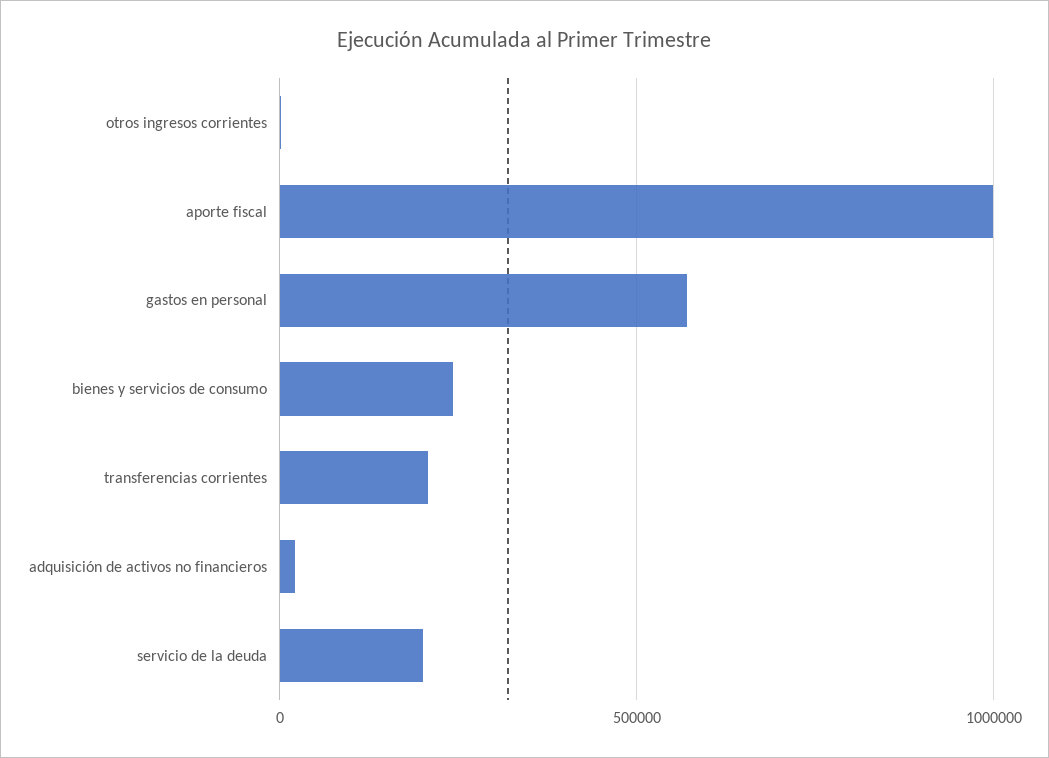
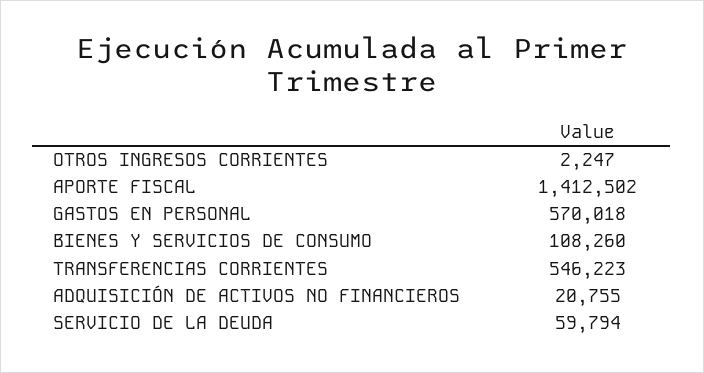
  {
    "otros ingresos corrientes": 2247,
-   "aporte fiscal": 1000000,
+   "aporte fiscal": 1412502,
    "gastos en personal": 570018,
-   "bienes y servicios de consumo": 250000,
+   "bienes y servicios de consumo": 108260,
-   "transferencias corrientes": 200000,
+   "transferencias corrientes": 546223,
    "adquisición de activos no financieros": 20755,
-   "servicio de la deuda": 200000
+   "servicio de la deuda": 59794
  }

